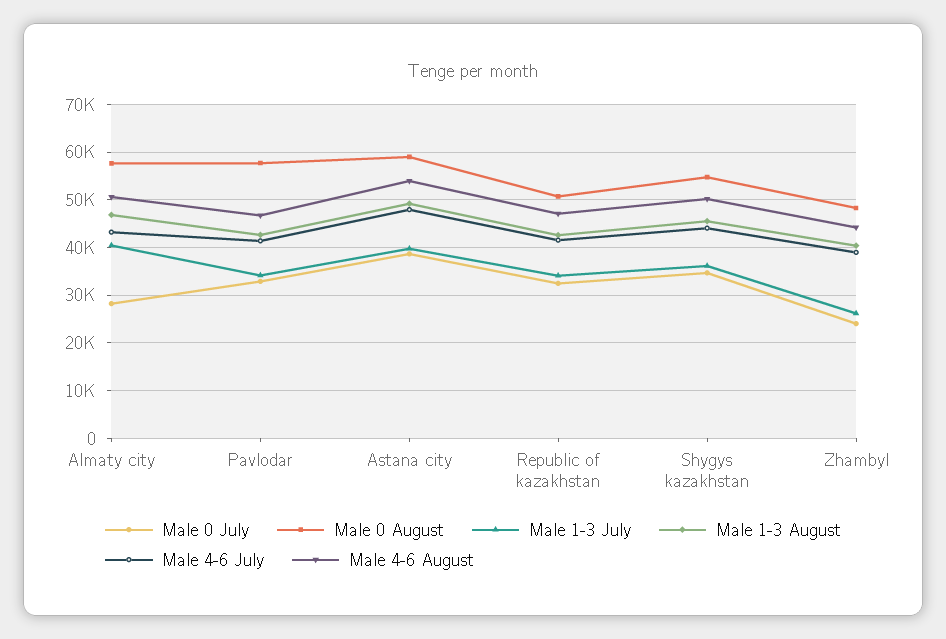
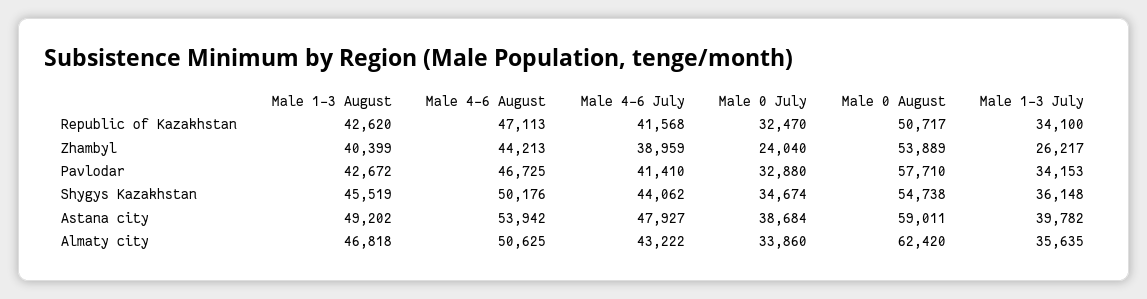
  {
    "Male 0 July": {
-     "Almaty city": 28000,
+     "Almaty city": 33860,
      "Pavlodar": 32880,
      "Astana city": 38684,
      "Republic of kazakhstan": 32470,
      "Shygys kazakhstan": 34674,
      "Zhambyl": 24040
    },
    "Male 0 August": {
-     "Almaty city": 58000,
+     "Almaty city": 62420,
      "Pavlodar": 57710,
      "Astana city": 59011,
      "Republic of kazakhstan": 50717,
      "Shygys kazakhstan": 54738,
-     "Zhambyl": 48000
+     "Zhambyl": 53889
    },
    "Male 1-3 July": {
-     "Almaty city": 40000,
+     "Almaty city": 35635,
      "Pavlodar": 34153,
      "Astana city": 39782,
      "Republic of kazakhstan": 34100,
      "Shygys kazakhstan": 36148,
      "Zhambyl": 26217
    },
    "Male 1-3 August": {
      "Almaty city": 46818,
      "Pavlodar": 42672,
      "Astana city": 49202,
      "Republic of kazakhstan": 42620,
      "Shygys kazakhstan": 45519,
      "Zhambyl": 40399
    },
    "Male 4-6 July": {
      "Almaty city": 43222,
      "Pavlodar": 41410,
      "Astana city": 47927,
      "Republic of kazakhstan": 41568,
      "Shygys kazakhstan": 44062,
      "Zhambyl": 38959
    },
    "Male 4-6 August": {
      "Almaty city": 50625,
      "Pavlodar": 46725,
      "Astana city": 53942,
      "Republic of kazakhstan": 47113,
      "Shygys kazakhstan": 50176,
      "Zhambyl": 44213
    }
  }

